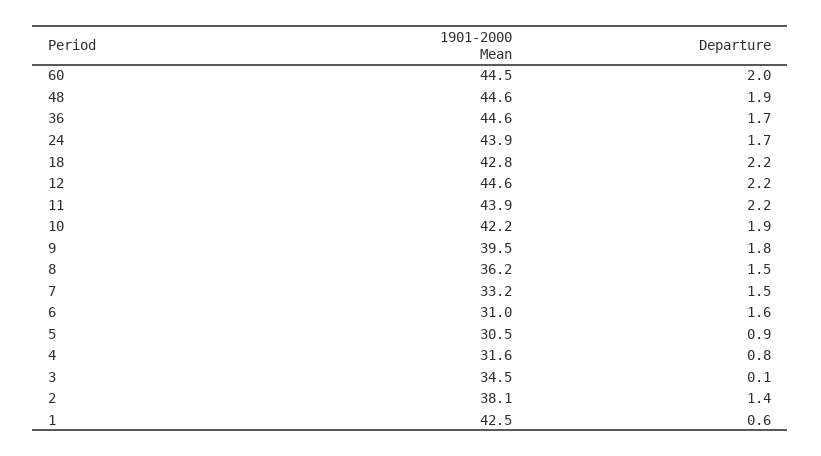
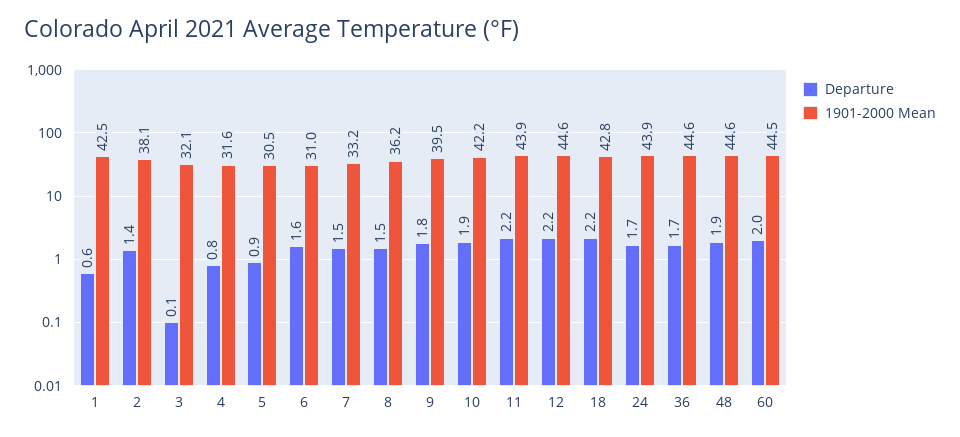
  {
    "1901-2000 Mean": {
      "60": 44.5,
      "48": 44.6,
      "36": 44.6,
      "24": 43.9,
      "18": 42.8,
      "12": 44.6,
      "11": 43.9,
      "10": 42.2,
      "9": 39.5,
      "8": 36.2,
      "7": 33.2,
      "6": 31,
      "5": 30.5,
      "4": 31.6,
-     "3": 34.5,
+     "3": 32.1,
      "2": 38.1,
      "1": 42.5
    },
    "Departure": {
      "60": 2,
      "48": 1.9,
      "36": 1.7,
      "24": 1.7,
      "18": 2.2,
      "12": 2.2,
      "11": 2.2,
      "10": 1.9,
      "9": 1.8,
      "8": 1.5,
      "7": 1.5,
      "6": 1.6,
      "5": 0.9,
      "4": 0.8,
      "3": 0.1,
      "2": 1.4,
      "1": 0.6
    }
  }

